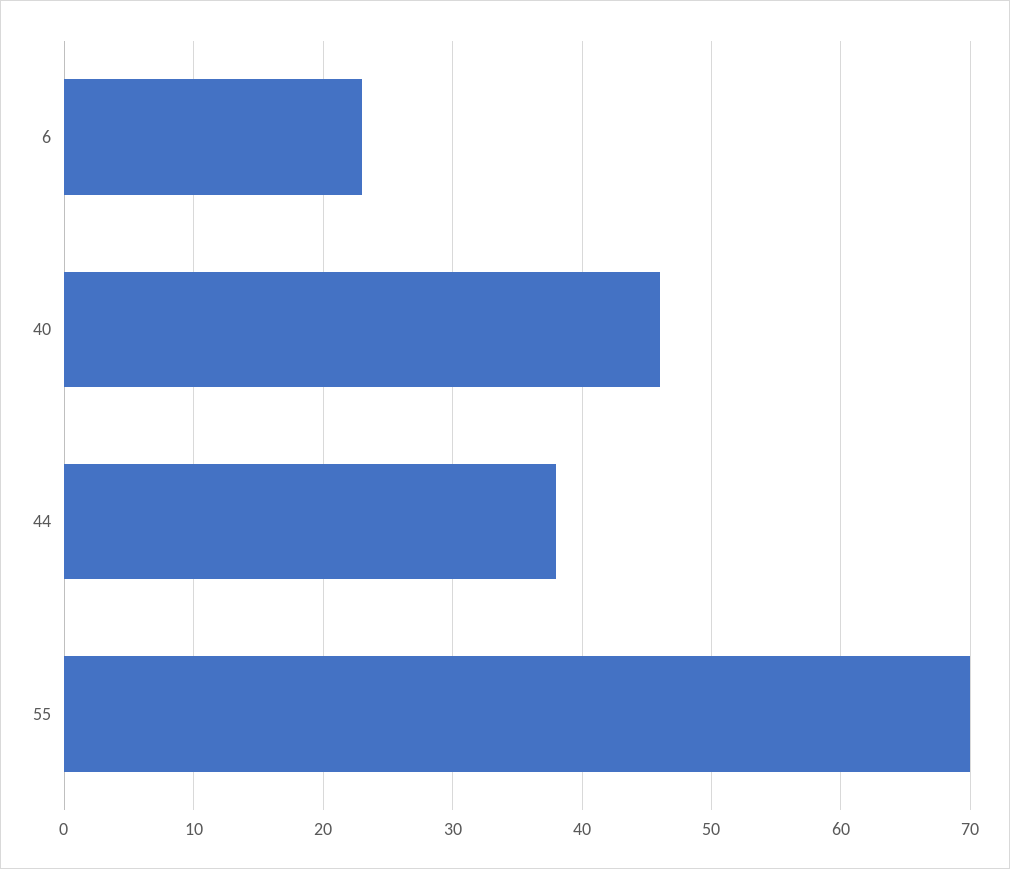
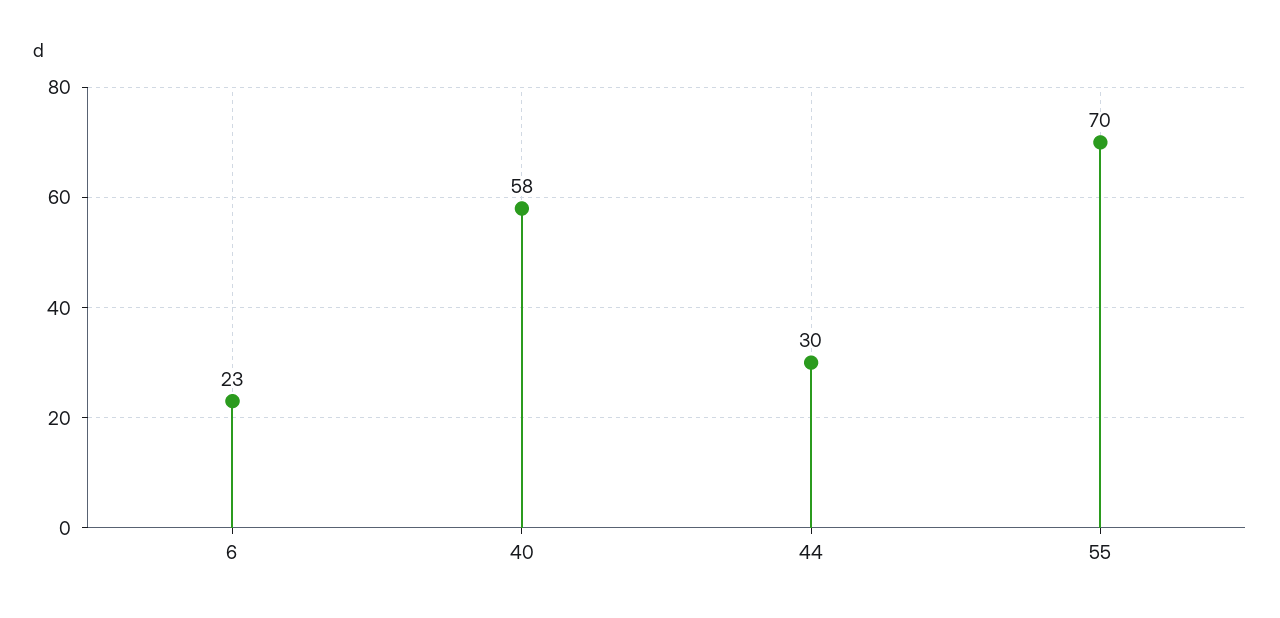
  {
    "6": 23,
-   "40": 46,
+   "40": 58,
-   "44": 38,
+   "44": 30,
    "55": 70
  }

